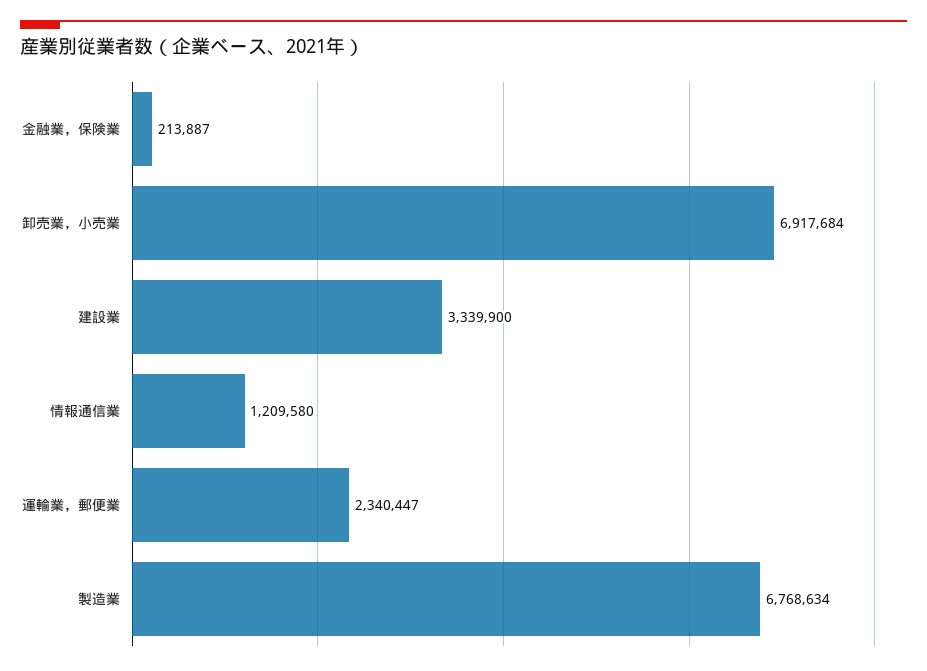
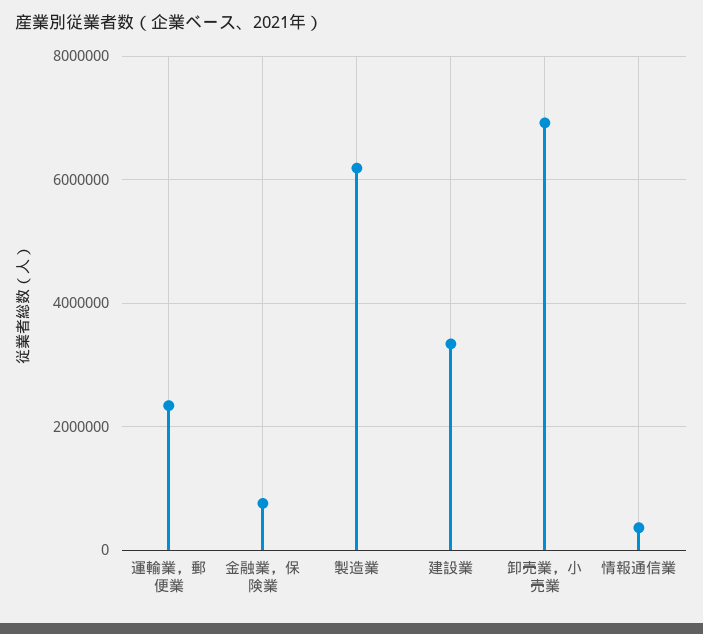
  {
-   "金融業，保険業": 213887,
+   "金融業，保険業": 800000,
    "卸売業，小売業": 6917684,
    "建設業": 3339900,
-   "情報通信業": 1209580,
+   "情報通信業": 400000,
    "運輸業，郵便業": 2340447,
-   "製造業": 6768634
+   "製造業": 6200000
  }

